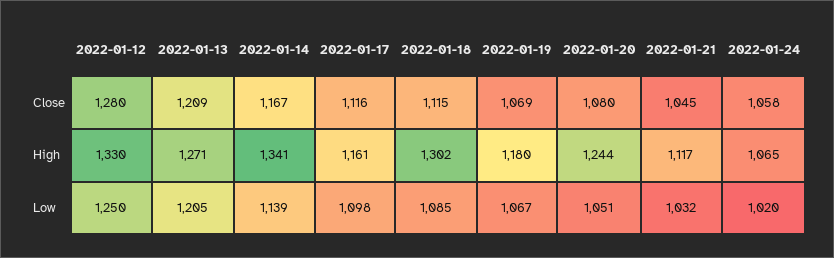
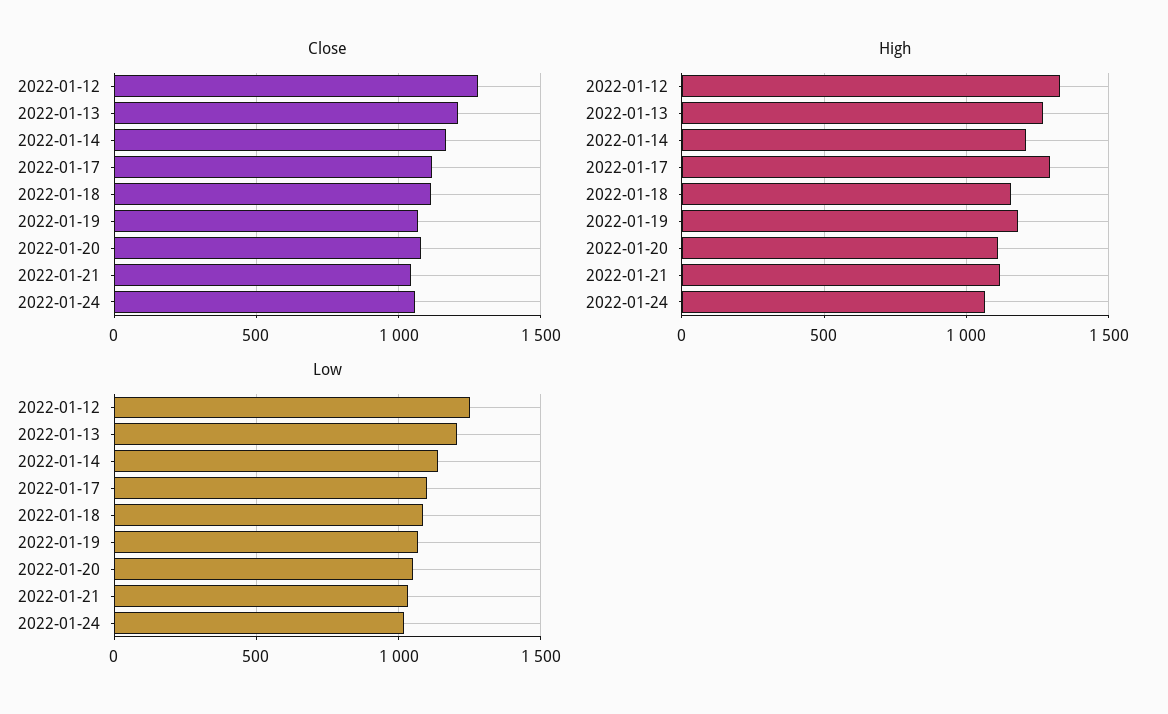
  {
    "Close": {
      "2022-01-12": 1280,
      "2022-01-13": 1209,
      "2022-01-14": 1167,
      "2022-01-17": 1116,
      "2022-01-18": 1115,
      "2022-01-19": 1069,
      "2022-01-20": 1080,
      "2022-01-21": 1045,
      "2022-01-24": 1058
    },
    "High": {
      "2022-01-12": 1330,
      "2022-01-13": 1271,
-     "2022-01-14": 1341,
+     "2022-01-14": 1200,
-     "2022-01-17": 1161,
+     "2022-01-17": 1300,
-     "2022-01-18": 1302,
+     "2022-01-18": 1150,
      "2022-01-19": 1180,
-     "2022-01-20": 1244,
+     "2022-01-20": 1100,
      "2022-01-21": 1117,
      "2022-01-24": 1065
    },
    "Low": {
      "2022-01-12": 1250,
      "2022-01-13": 1205,
      "2022-01-14": 1139,
      "2022-01-17": 1098,
      "2022-01-18": 1085,
      "2022-01-19": 1067,
      "2022-01-20": 1051,
      "2022-01-21": 1032,
      "2022-01-24": 1020
    }
  }

